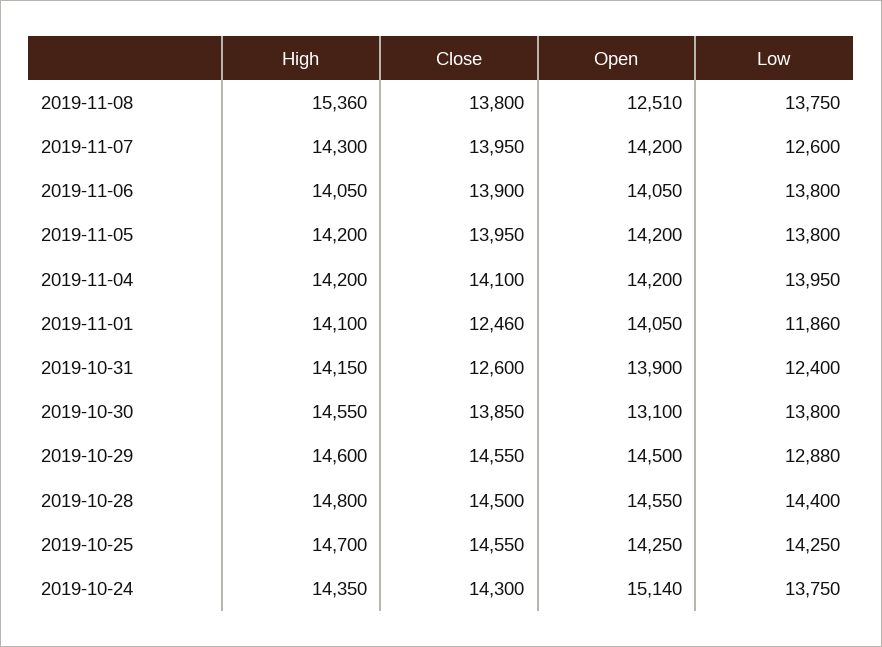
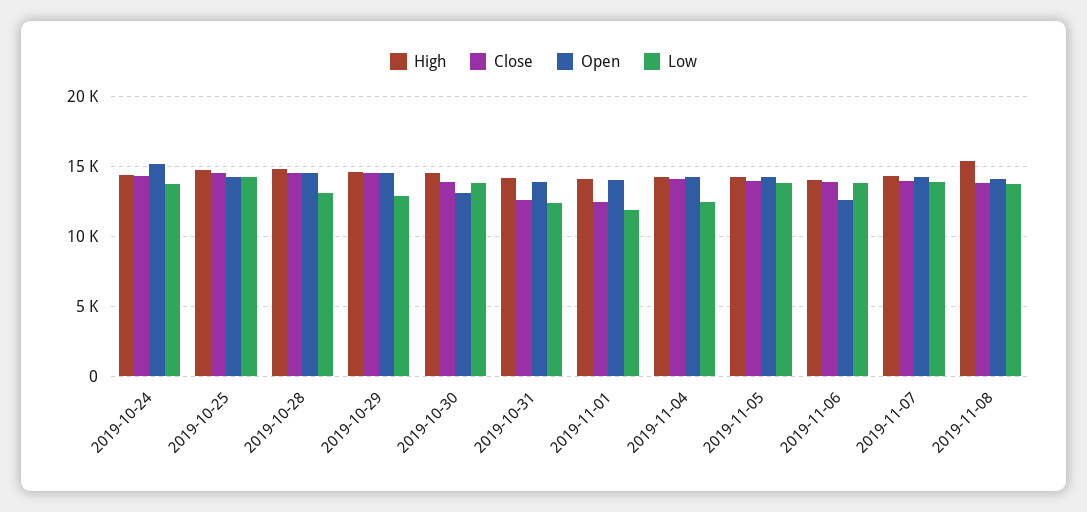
  {
    "High": {
      "2019-11-08": 15360,
      "2019-11-07": 14300,
      "2019-11-06": 14050,
      "2019-11-05": 14200,
      "2019-11-04": 14200,
      "2019-11-01": 14100,
      "2019-10-31": 14150,
      "2019-10-30": 14550,
      "2019-10-29": 14600,
      "2019-10-28": 14800,
      "2019-10-25": 14700,
      "2019-10-24": 14350
    },
    "Close": {
      "2019-11-08": 13800,
      "2019-11-07": 13950,
      "2019-11-06": 13900,
      "2019-11-05": 13950,
      "2019-11-04": 14100,
      "2019-11-01": 12460,
      "2019-10-31": 12600,
      "2019-10-30": 13850,
      "2019-10-29": 14550,
      "2019-10-28": 14500,
      "2019-10-25": 14550,
      "2019-10-24": 14300
    },
    "Open": {
-     "2019-11-08": 12510,
+     "2019-11-08": 14000,
      "2019-11-07": 14200,
-     "2019-11-06": 14050,
+     "2019-11-06": 12500,
      "2019-11-05": 14200,
      "2019-11-04": 14200,
      "2019-11-01": 14050,
      "2019-10-31": 13900,
      "2019-10-30": 13100,
      "2019-10-29": 14500,
      "2019-10-28": 14550,
      "2019-10-25": 14250,
      "2019-10-24": 15140
    },
    "Low": {
      "2019-11-08": 13750,
-     "2019-11-07": 12600,
+     "2019-11-07": 14000,
      "2019-11-06": 13800,
      "2019-11-05": 13800,
-     "2019-11-04": 13950,
+     "2019-11-04": 12500,
      "2019-11-01": 11860,
      "2019-10-31": 12400,
      "2019-10-30": 13800,
      "2019-10-29": 12880,
-     "2019-10-28": 14400,
+     "2019-10-28": 13000,
      "2019-10-25": 14250,
      "2019-10-24": 13750
    }
  }

